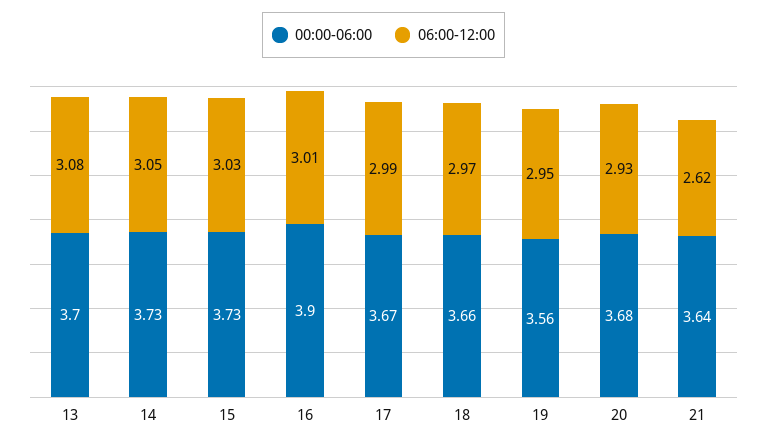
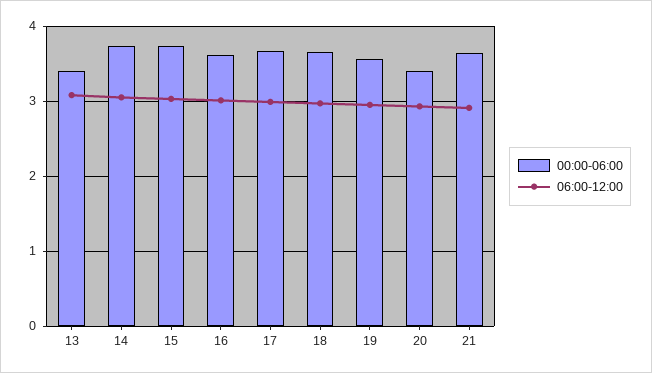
  {
    "00:00-06:00": {
-     "13": 3.7,
+     "13": 3.4,
      "14": 3.73,
      "15": 3.73,
-     "16": 3.9,
+     "16": 3.6,
      "17": 3.67,
      "18": 3.66,
      "19": 3.56,
-     "20": 3.68,
+     "20": 3.4,
      "21": 3.64
    },
    "06:00-12:00": {
      "13": 3.08,
      "14": 3.05,
      "15": 3.03,
      "16": 3.01,
      "17": 2.99,
      "18": 2.97,
      "19": 2.95,
      "20": 2.93,
-     "21": 2.62
+     "21": 2.9
    }
  }

